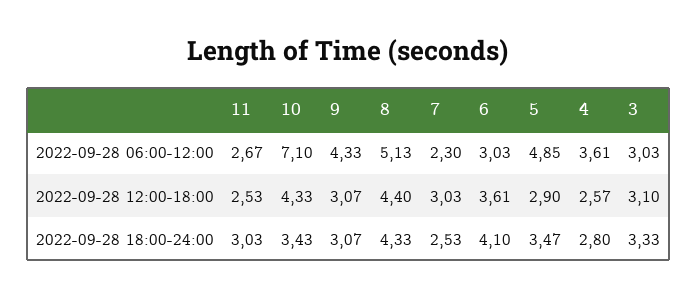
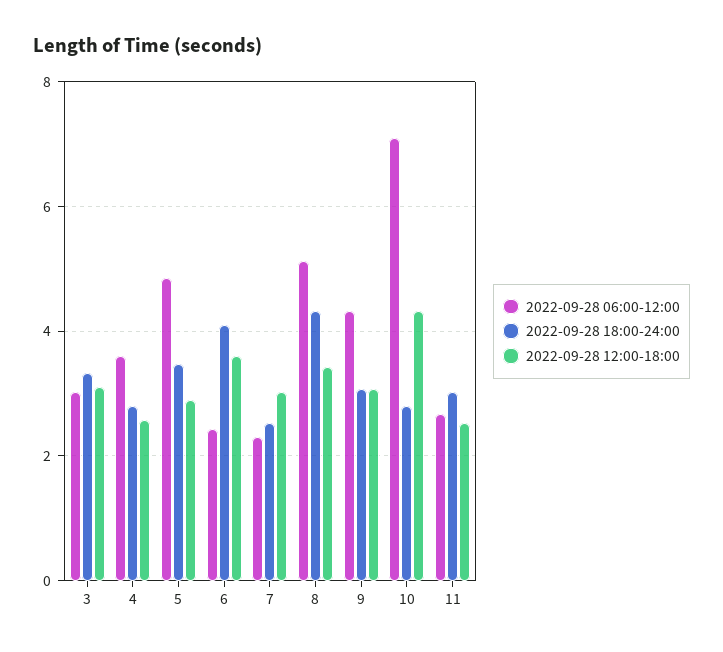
  {
    "2022-09-28 06:00-12:00": {
      "11": 2.67,
      "10": 7.1,
      "9": 4.33,
      "8": 5.13,
      "7": 2.3,
-     "6": 3.03,
+     "6": 2.4,
      "5": 4.85,
      "4": 3.61,
      "3": 3.03
    },
    "2022-09-28 12:00-18:00": {
      "11": 2.53,
      "10": 4.33,
      "9": 3.07,
-     "8": 4.4,
+     "8": 3.4,
      "7": 3.03,
      "6": 3.61,
      "5": 2.9,
      "4": 2.57,
      "3": 3.1
    },
    "2022-09-28 18:00-24:00": {
      "11": 3.03,
-     "10": 3.43,
+     "10": 2.8,
      "9": 3.07,
      "8": 4.33,
      "7": 2.53,
      "6": 4.1,
      "5": 3.47,
      "4": 2.8,
      "3": 3.33
    }
  }

